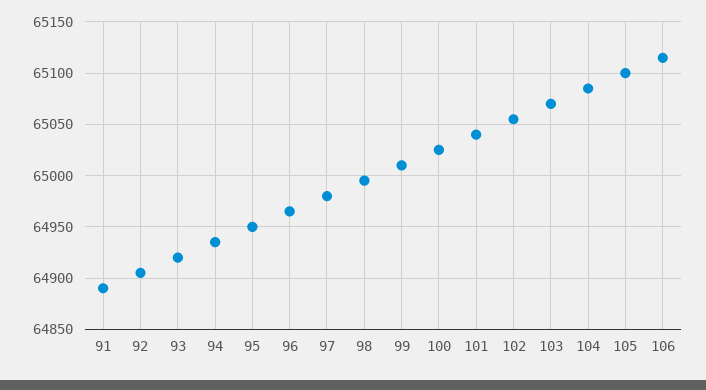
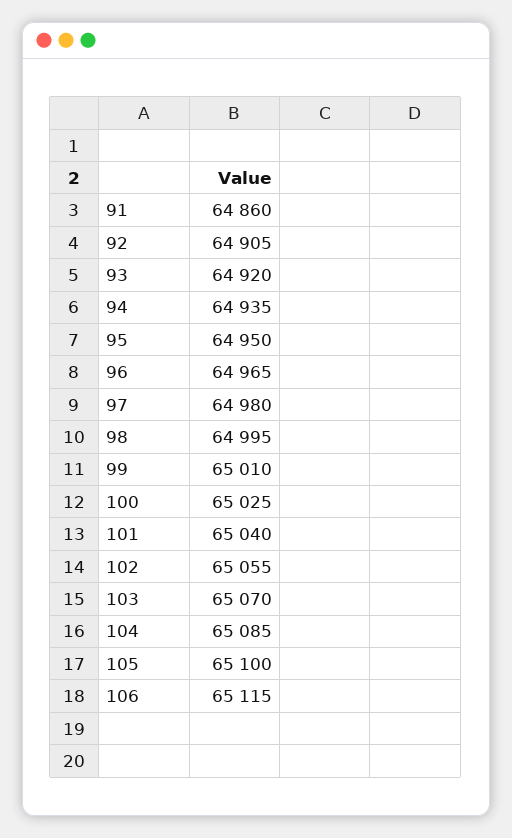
  {
-   "91": 64890,
+   "91": 64860,
    "92": 64905,
    "93": 64920,
    "94": 64935,
    "95": 64950,
    "96": 64965,
    "97": 64980,
    "98": 64995,
    "99": 65010,
    "100": 65025,
    "101": 65040,
    "102": 65055,
    "103": 65070,
    "104": 65085,
    "105": 65100,
    "106": 65115
  }

